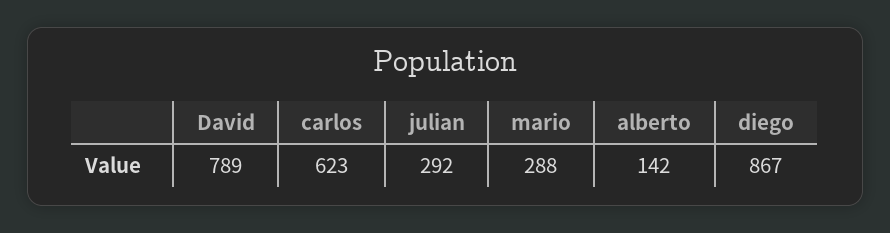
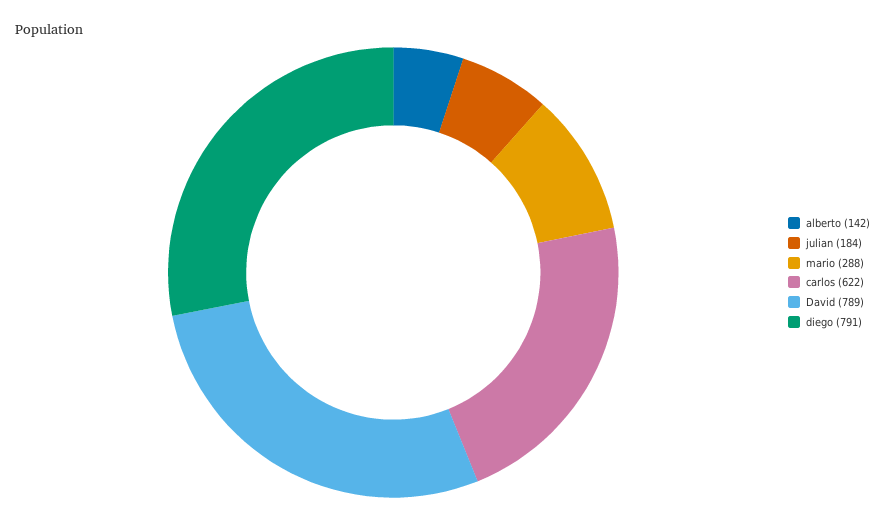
  {
    "David": 789,
-   "carlos": 623,
+   "carlos": 622,
-   "julian": 292,
+   "julian": 184,
    "mario": 288,
    "alberto": 142,
-   "diego": 867
+   "diego": 791
  }

